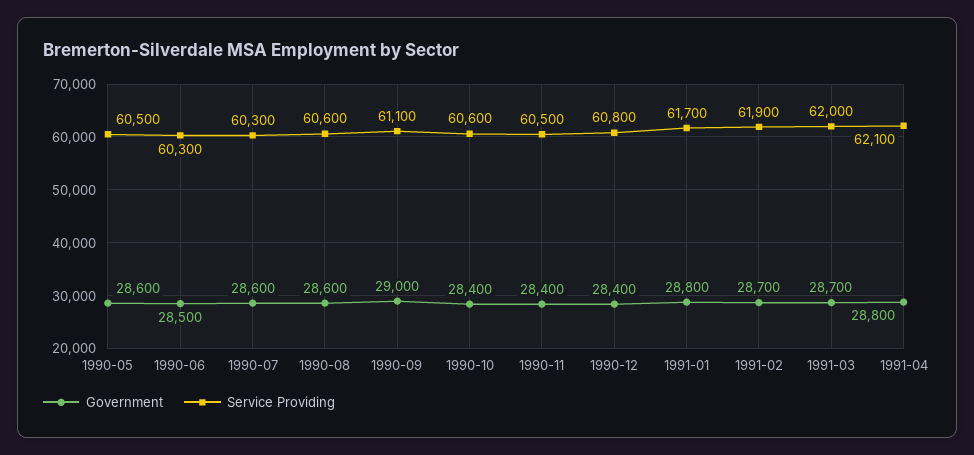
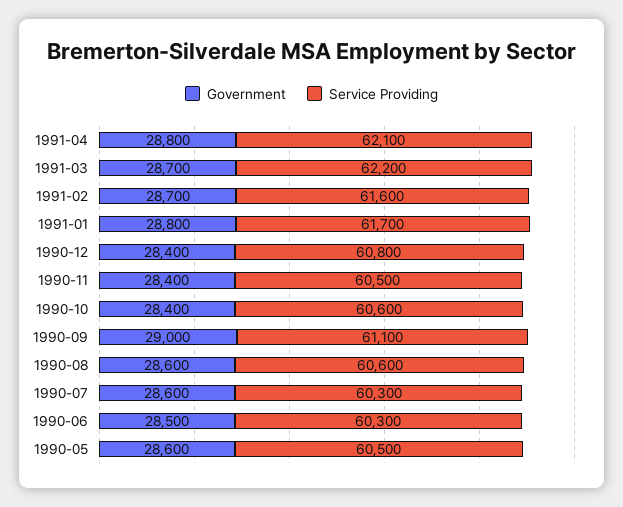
  {
    "Government": {
      "1990-05": 28600,
      "1990-06": 28500,
      "1990-07": 28600,
      "1990-08": 28600,
      "1990-09": 29000,
      "1990-10": 28400,
      "1990-11": 28400,
      "1990-12": 28400,
      "1991-01": 28800,
      "1991-02": 28700,
      "1991-03": 28700,
      "1991-04": 28800
    },
    "Service Providing": {
      "1990-05": 60500,
      "1990-06": 60300,
      "1990-07": 60300,
      "1990-08": 60600,
      "1990-09": 61100,
      "1990-10": 60600,
      "1990-11": 60500,
      "1990-12": 60800,
      "1991-01": 61700,
-     "1991-02": 61900,
+     "1991-02": 61600,
-     "1991-03": 62000,
+     "1991-03": 62200,
      "1991-04": 62100
    }
  }

